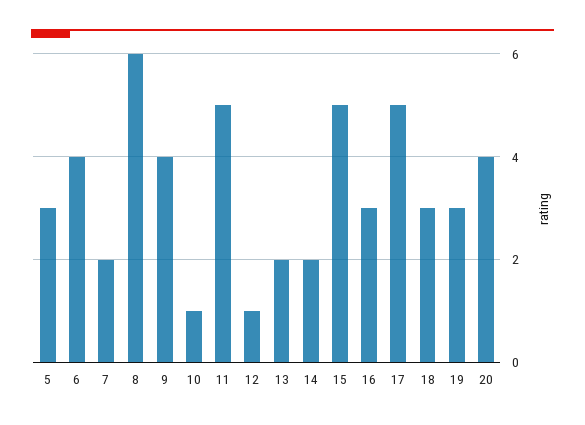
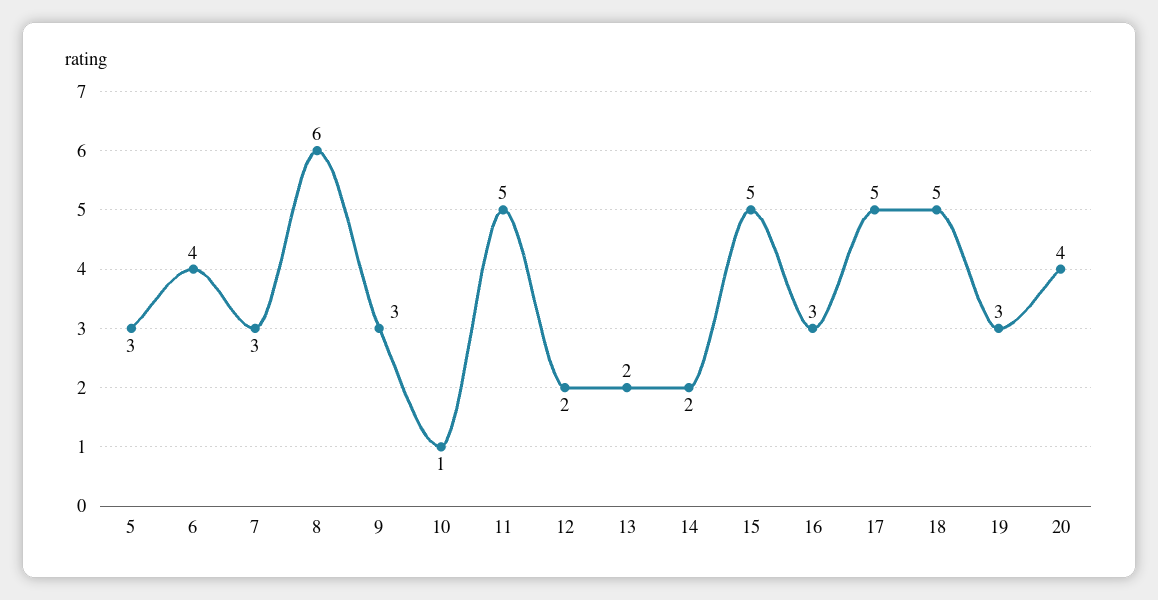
  {
    "5": 3,
    "6": 4,
-   "7": 2,
+   "7": 3,
    "8": 6,
-   "9": 4,
+   "9": 3,
    "10": 1,
    "11": 5,
-   "12": 1,
+   "12": 2,
    "13": 2,
    "14": 2,
    "15": 5,
    "16": 3,
    "17": 5,
-   "18": 3,
+   "18": 5,
    "19": 3,
    "20": 4
  }

